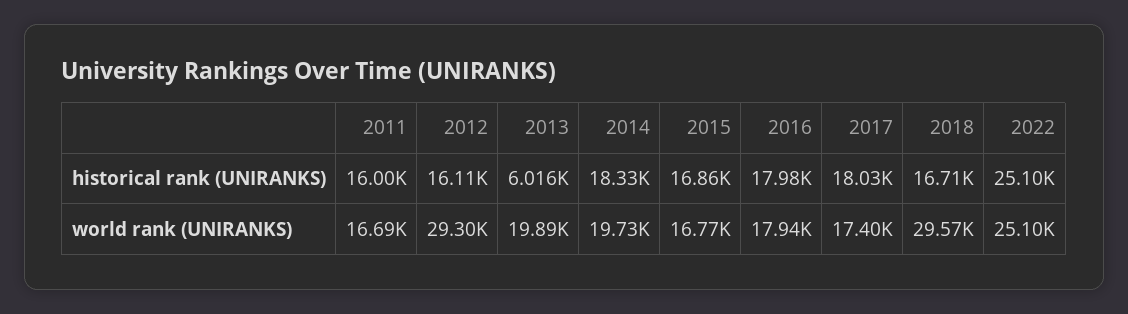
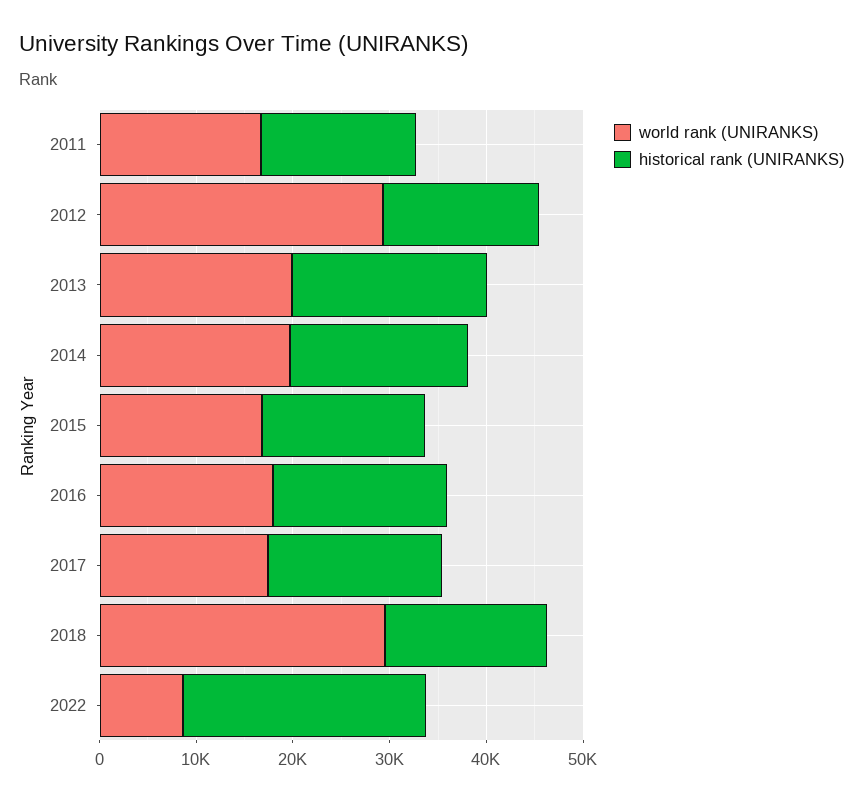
  {
    "historical rank (UNIRANKS)": {
      "2011": 16000,
      "2012": 16110,
-     "2013": 6016,
+     "2013": 20000,
      "2014": 18330,
      "2015": 16860,
      "2016": 17980,
      "2017": 18030,
      "2018": 16710,
      "2022": 25100
    },
    "world rank (UNIRANKS)": {
      "2011": 16690,
      "2012": 29300,
      "2013": 19890,
      "2014": 19730,
      "2015": 16770,
      "2016": 17940,
      "2017": 17400,
      "2018": 29570,
-     "2022": 25100
+     "2022": 8000
    }
  }

